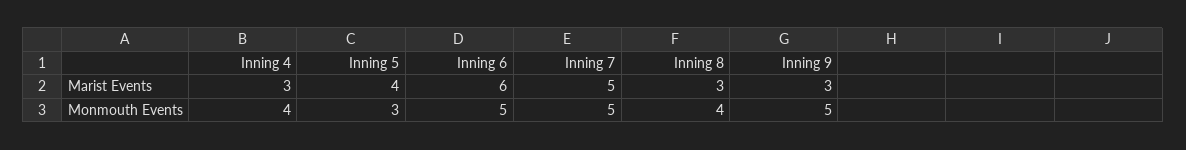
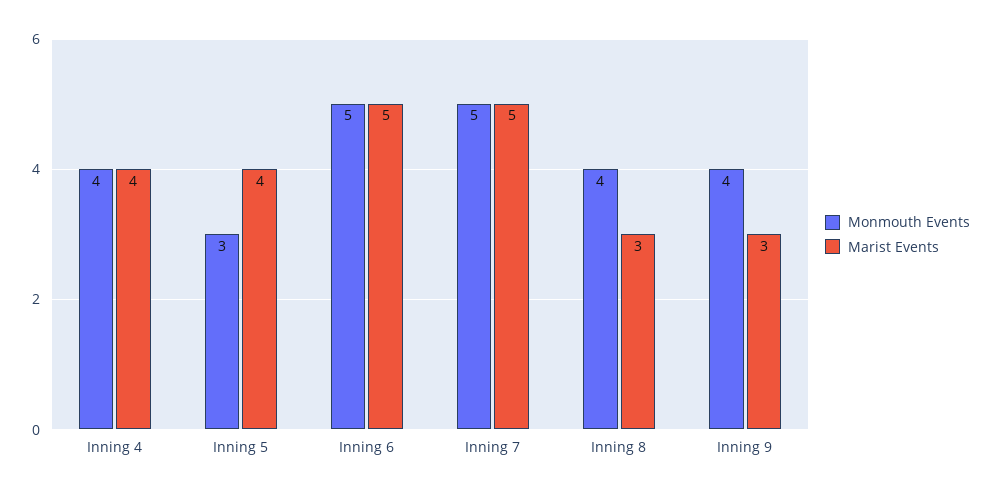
  {
    "Marist Events": {
-     "Inning 4": 3,
+     "Inning 4": 4,
      "Inning 5": 4,
-     "Inning 6": 6,
+     "Inning 6": 5,
      "Inning 7": 5,
      "Inning 8": 3,
      "Inning 9": 3
    },
    "Monmouth Events": {
      "Inning 4": 4,
      "Inning 5": 3,
      "Inning 6": 5,
      "Inning 7": 5,
      "Inning 8": 4,
-     "Inning 9": 5
+     "Inning 9": 4
    }
  }

